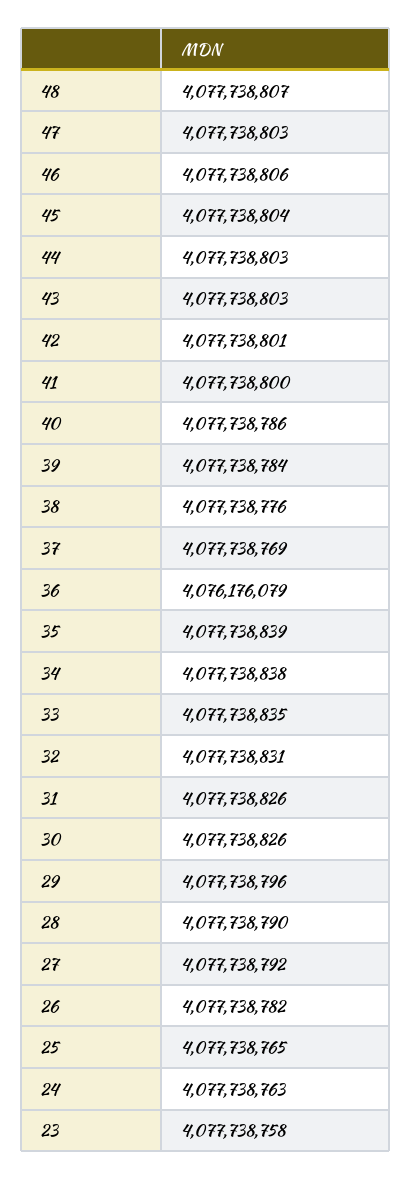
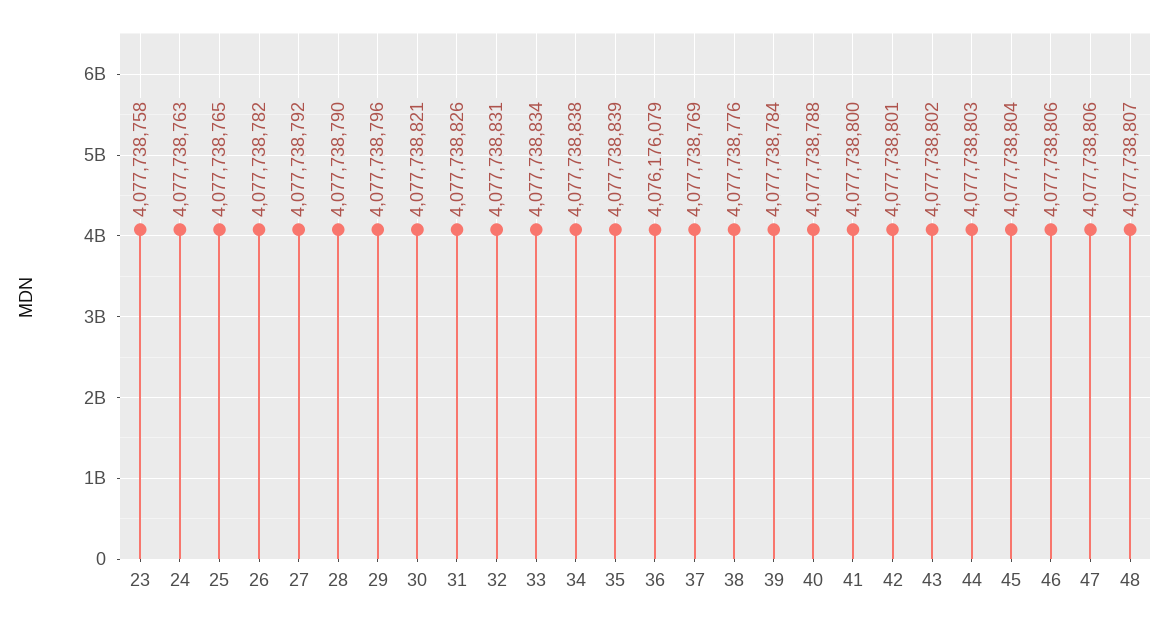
  {
    "48": 4077738807,
-   "47": 4077738803,
+   "47": 4077738806,
    "46": 4077738806,
    "45": 4077738804,
    "44": 4077738803,
-   "43": 4077738803,
+   "43": 4077738802,
    "42": 4077738801,
    "41": 4077738800,
-   "40": 4077738786,
+   "40": 4077738788,
    "39": 4077738784,
    "38": 4077738776,
    "37": 4077738769,
    "36": 4076176079,
    "35": 4077738839,
    "34": 4077738838,
-   "33": 4077738835,
+   "33": 4077738834,
    "32": 4077738831,
    "31": 4077738826,
-   "30": 4077738826,
+   "30": 4077738821,
    "29": 4077738796,
    "28": 4077738790,
    "27": 4077738792,
    "26": 4077738782,
    "25": 4077738765,
    "24": 4077738763,
    "23": 4077738758
  }

